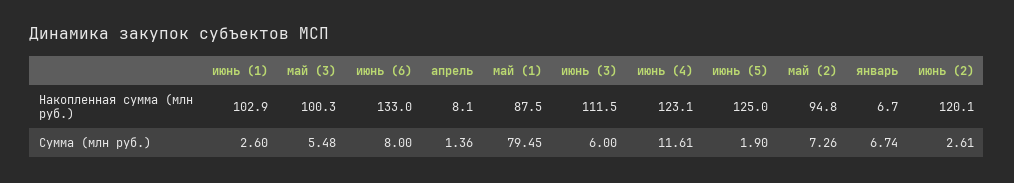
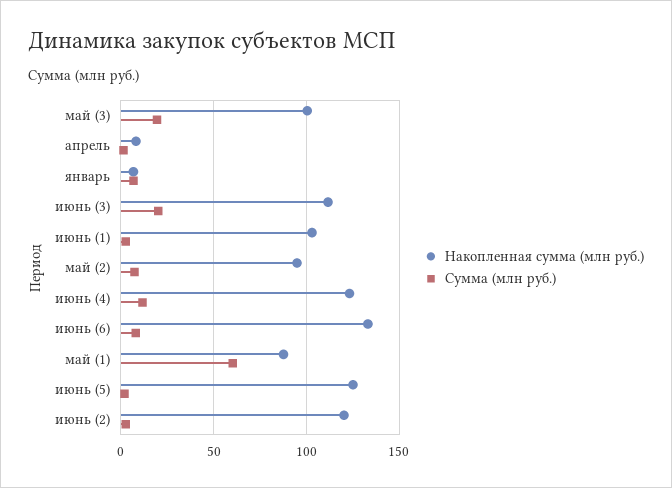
  {
    "Накопленная сумма (млн руб.)": {
      "июнь (1)": 102.9,
      "май (3)": 100.3,
      "июнь (6)": 133,
      "апрель": 8.1,
      "май (1)": 87.5,
      "июнь (3)": 111.5,
      "июнь (4)": 123.1,
      "июнь (5)": 125,
      "май (2)": 94.8,
      "январь": 6.7,
      "июнь (2)": 120.1
    },
    "Сумма (млн руб.)": {
      "июнь (1)": 2.6,
-     "май (3)": 5.48,
+     "май (3)": 20,
      "июнь (6)": 8,
      "апрель": 1.36,
-     "май (1)": 79.45,
+     "май (1)": 60,
-     "июнь (3)": 6,
+     "июнь (3)": 20,
      "июнь (4)": 11.61,
      "июнь (5)": 1.9,
      "май (2)": 7.26,
      "январь": 6.74,
      "июнь (2)": 2.61
    }
  }

